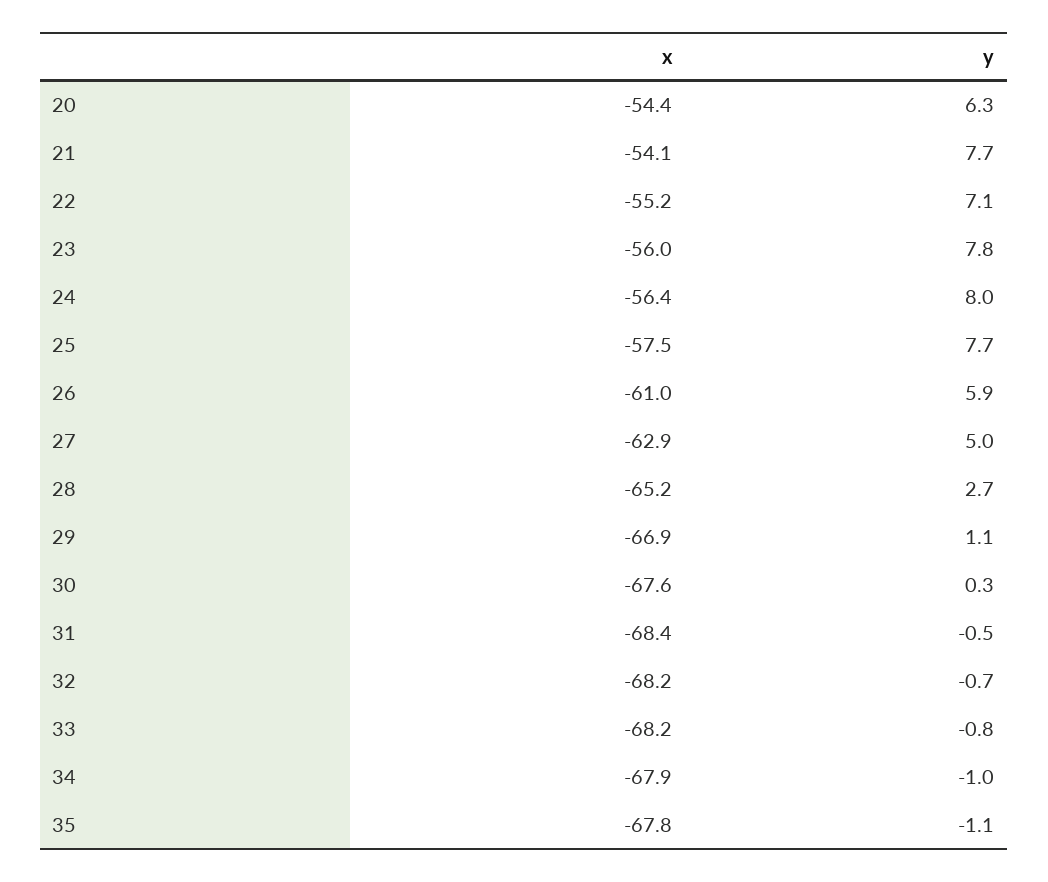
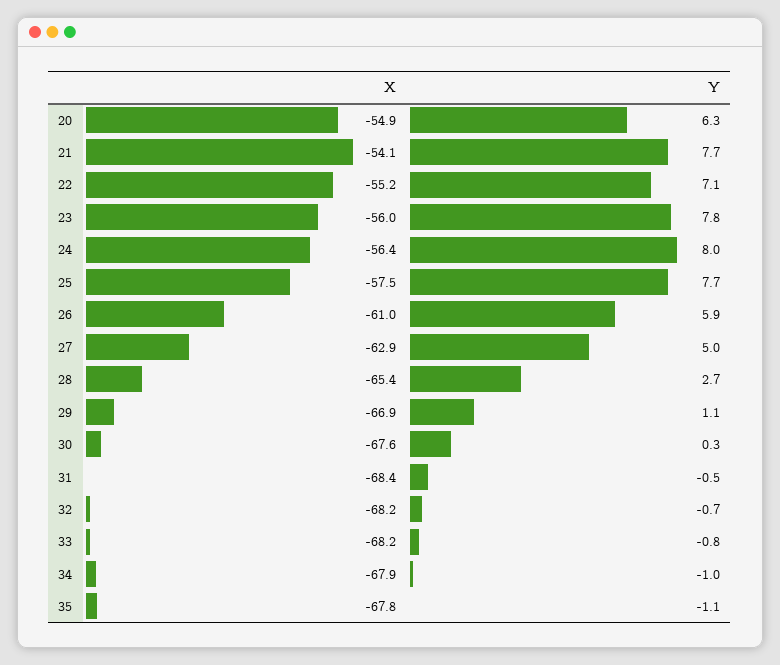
  {
    "x": {
-     "20": -54.4,
+     "20": -54.9,
      "21": -54.1,
      "22": -55.2,
      "23": -56,
      "24": -56.4,
      "25": -57.5,
      "26": -61,
      "27": -62.9,
-     "28": -65.2,
+     "28": -65.4,
      "29": -66.9,
      "30": -67.6,
      "31": -68.4,
      "32": -68.2,
      "33": -68.2,
      "34": -67.9,
      "35": -67.8
    },
    "y": {
      "20": 6.3,
      "21": 7.7,
      "22": 7.1,
      "23": 7.8,
      "24": 8,
      "25": 7.7,
      "26": 5.9,
      "27": 5,
      "28": 2.7,
      "29": 1.1,
      "30": 0.3,
      "31": -0.5,
      "32": -0.7,
      "33": -0.8,
      "34": -1,
      "35": -1.1
    }
  }

